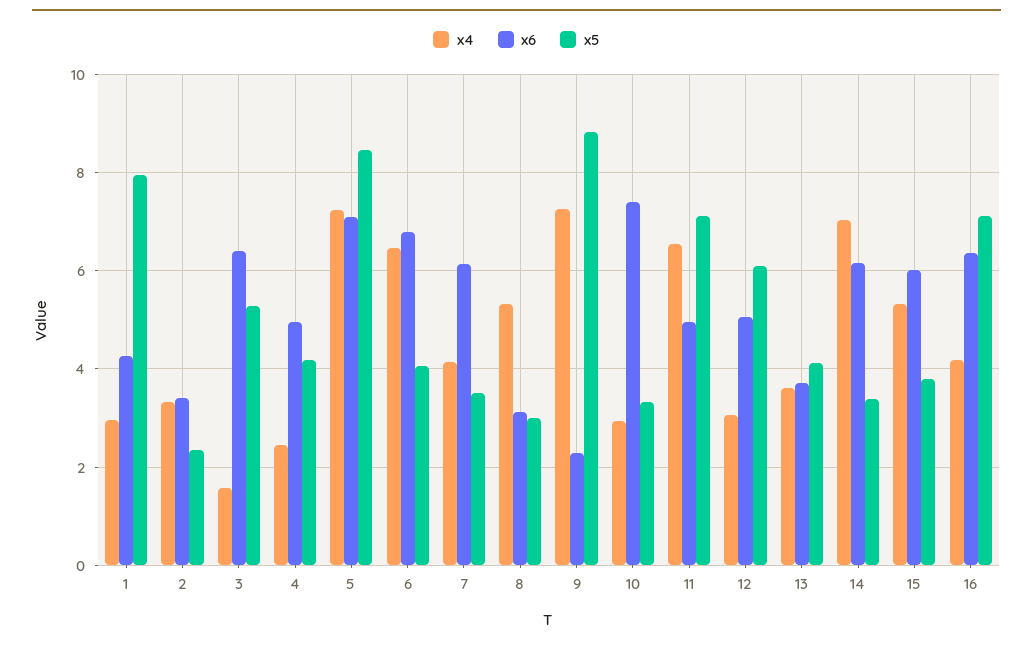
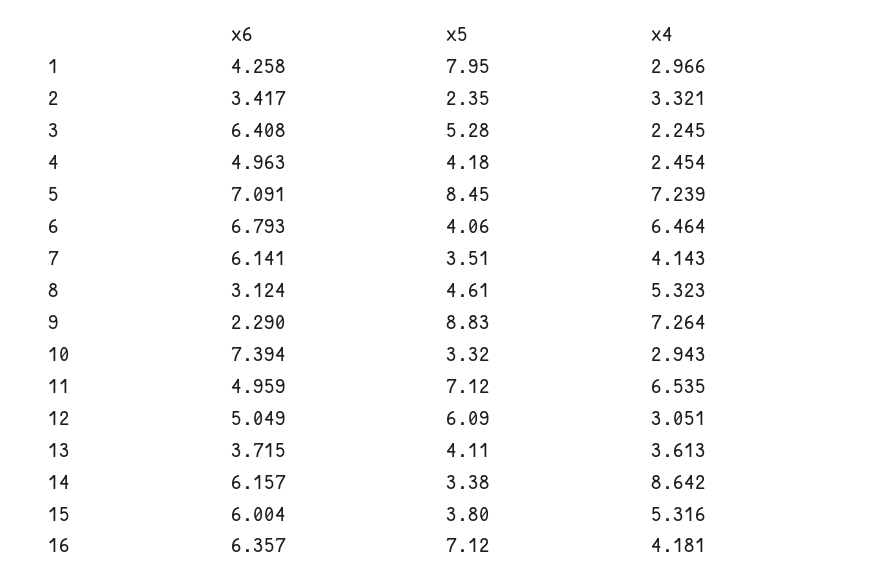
  {
    "x4": {
      "1": 2.966,
      "2": 3.321,
-     "3": 1.6,
+     "3": 2.245,
      "4": 2.454,
      "5": 7.239,
      "6": 6.464,
      "7": 4.143,
      "8": 5.323,
      "9": 7.264,
      "10": 2.943,
      "11": 6.535,
      "12": 3.051,
      "13": 3.613,
-     "14": 7,
+     "14": 8.642,
      "15": 5.316,
      "16": 4.181
    },
    "x6": {
      "1": 4.258,
      "2": 3.417,
      "3": 6.408,
      "4": 4.963,
      "5": 7.091,
      "6": 6.793,
      "7": 6.141,
      "8": 3.124,
      "9": 2.29,
      "10": 7.394,
      "11": 4.959,
      "12": 5.049,
      "13": 3.715,
      "14": 6.157,
      "15": 6.004,
      "16": 6.357
    },
    "x5": {
      "1": 7.95,
      "2": 2.35,
      "3": 5.28,
      "4": 4.18,
      "5": 8.45,
      "6": 4.06,
      "7": 3.51,
-     "8": 3,
+     "8": 4.61,
      "9": 8.83,
      "10": 3.32,
      "11": 7.12,
      "12": 6.09,
      "13": 4.11,
      "14": 3.38,
      "15": 3.8,
      "16": 7.12
    }
  }

